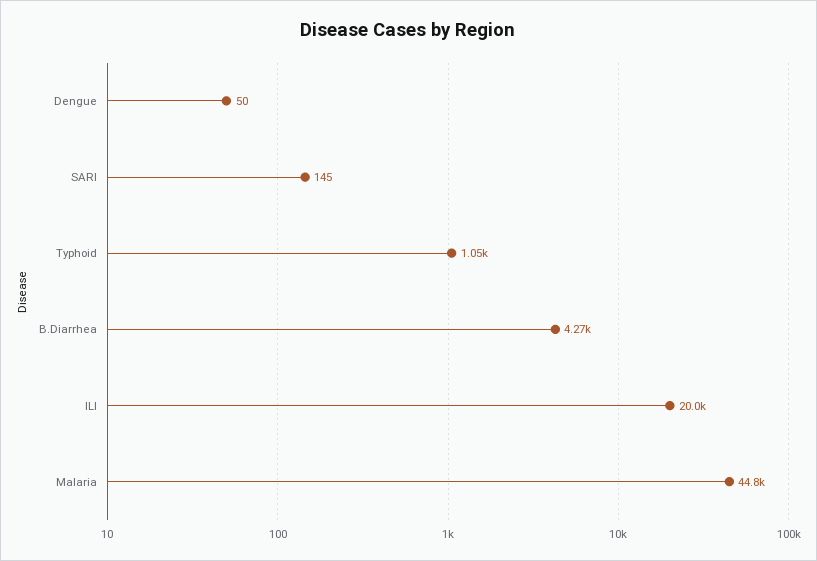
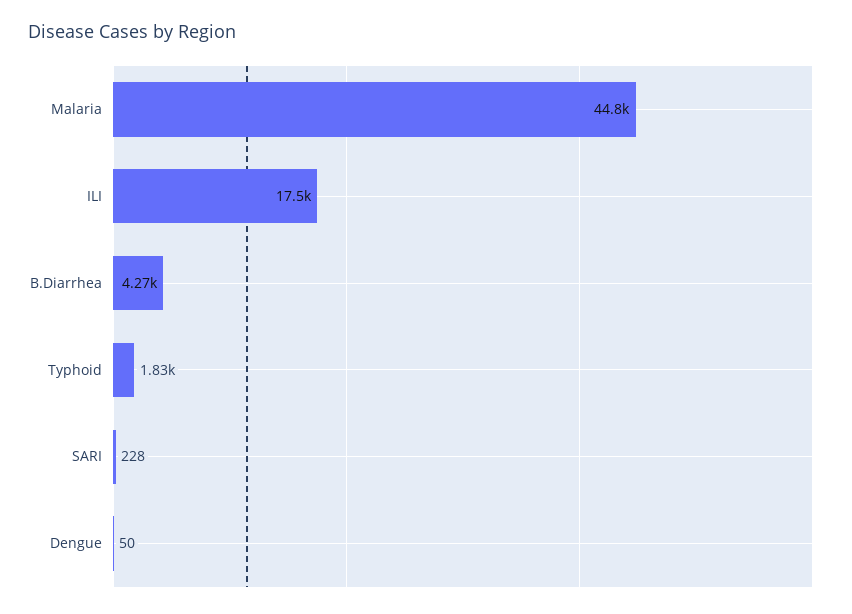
  {
    "Dengue": 50,
-   "SARI": 145,
+   "SARI": 228,
-   "Typhoid": 1050,
+   "Typhoid": 1830,
    "B.Diarrhea": 4270,
-   "ILI": 20000,
+   "ILI": 17500,
    "Malaria": 44800
  }

